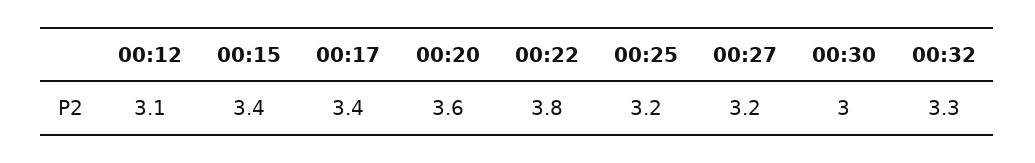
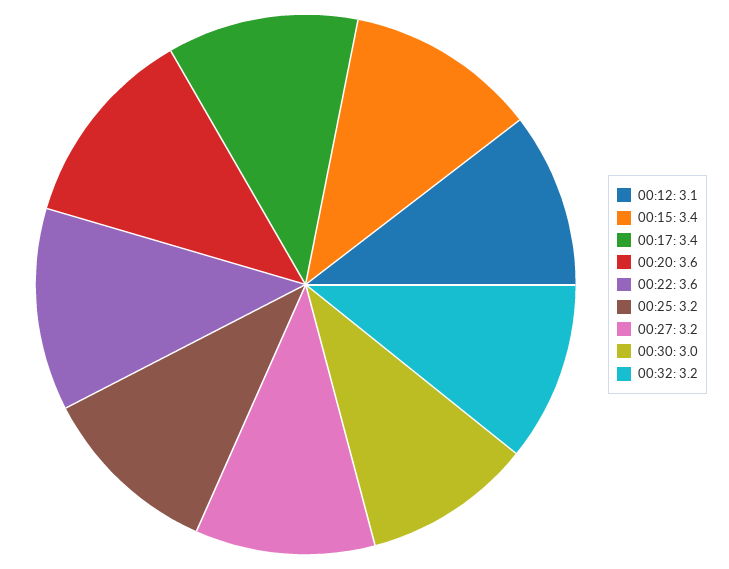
  {
    "00:12": 3.1,
    "00:15": 3.4,
    "00:17": 3.4,
    "00:20": 3.6,
-   "00:22": 3.8,
+   "00:22": 3.6,
    "00:25": 3.2,
    "00:27": 3.2,
    "00:30": 3,
-   "00:32": 3.3
+   "00:32": 3.2
  }

